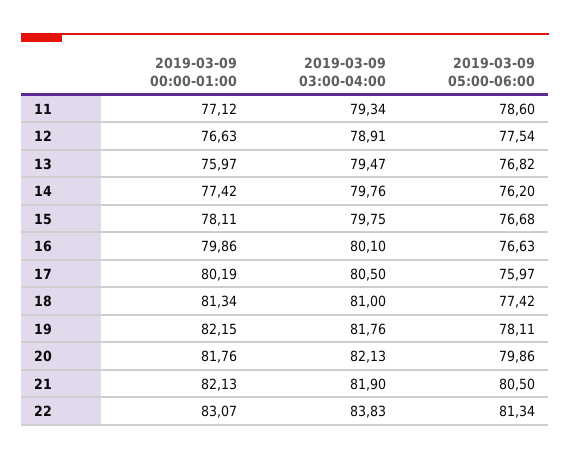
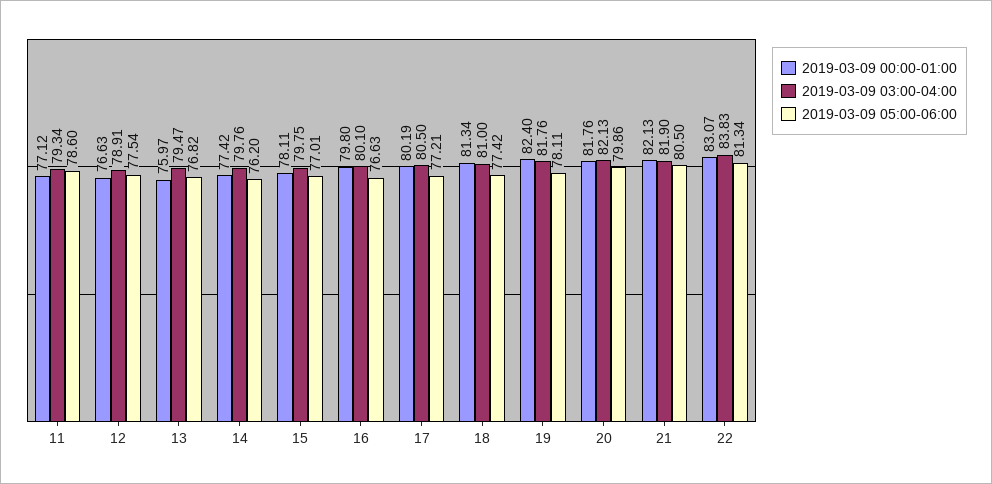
  {
    "2019-03-09 00:00-01:00": {
      "11": 77.12,
      "12": 76.63,
      "13": 75.97,
      "14": 77.42,
      "15": 78.11,
-     "16": 79.86,
+     "16": 79.8,
      "17": 80.19,
      "18": 81.34,
-     "19": 82.15,
+     "19": 82.4,
      "20": 81.76,
      "21": 82.13,
      "22": 83.07
    },
    "2019-03-09 03:00-04:00": {
      "11": 79.34,
      "12": 78.91,
      "13": 79.47,
      "14": 79.76,
      "15": 79.75,
      "16": 80.1,
      "17": 80.5,
      "18": 81,
      "19": 81.76,
      "20": 82.13,
      "21": 81.9,
      "22": 83.83
    },
    "2019-03-09 05:00-06:00": {
      "11": 78.6,
      "12": 77.54,
      "13": 76.82,
      "14": 76.2,
-     "15": 76.68,
+     "15": 77.01,
      "16": 76.63,
-     "17": 75.97,
+     "17": 77.21,
      "18": 77.42,
      "19": 78.11,
      "20": 79.86,
      "21": 80.5,
      "22": 81.34
    }
  }

